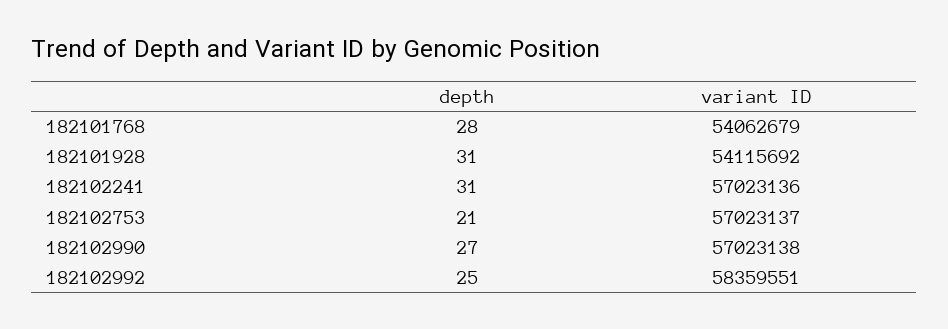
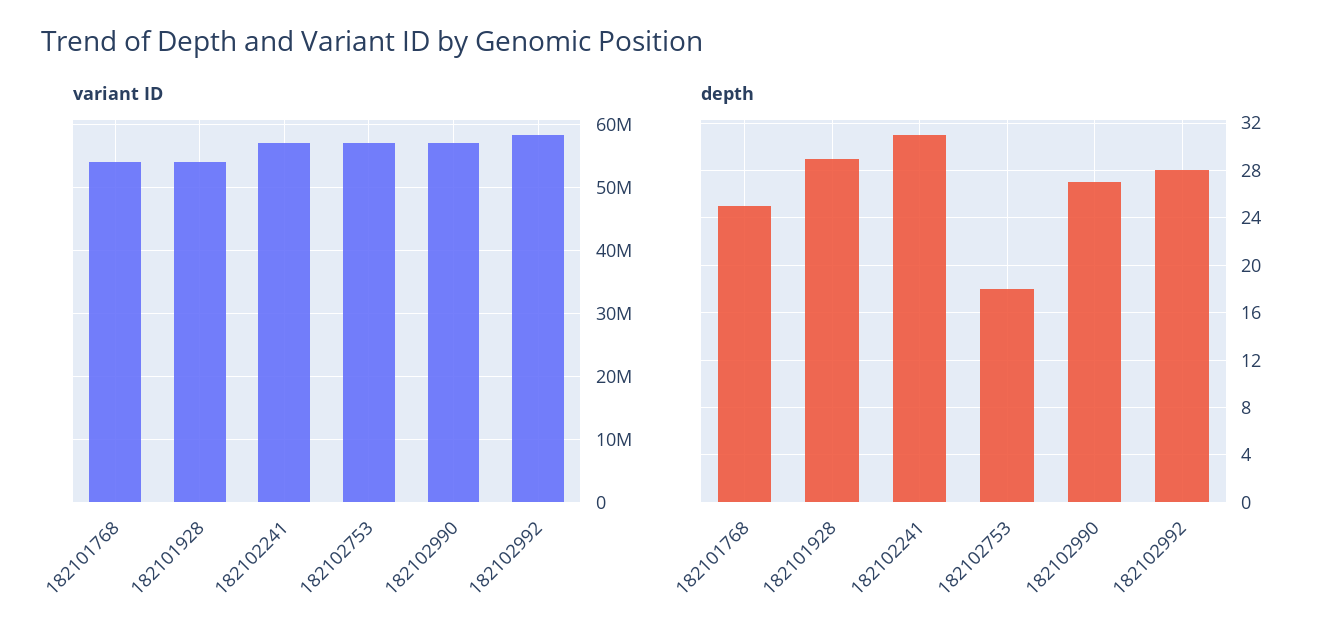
  {
    "depth": {
-     "182101768": 28,
+     "182101768": 25,
-     "182101928": 31,
+     "182101928": 29,
      "182102241": 31,
-     "182102753": 21,
+     "182102753": 18,
      "182102990": 27,
-     "182102992": 25
+     "182102992": 28
    },
    "variant ID": {
      "182101768": 54062679,
      "182101928": 54115692,
      "182102241": 57023136,
      "182102753": 57023137,
      "182102990": 57023138,
      "182102992": 58359551
    }
  }

